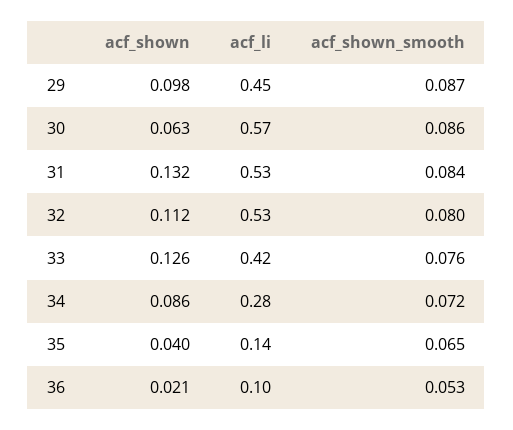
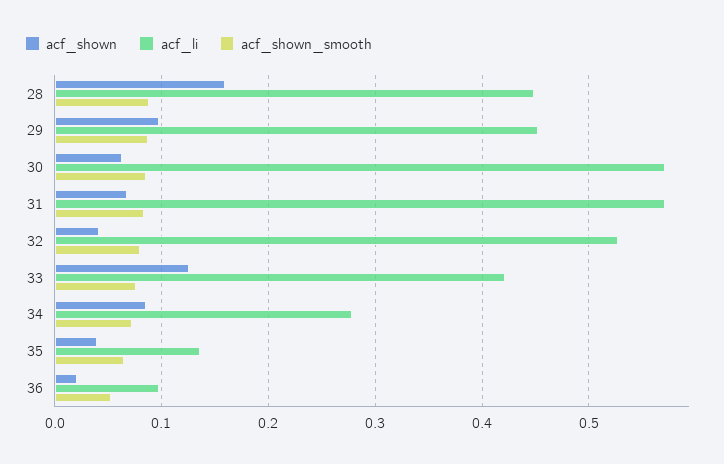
  {
    "acf_shown": {
      "29": 0.098,
      "30": 0.063,
-     "31": 0.132,
+     "31": 0.07,
-     "32": 0.112,
+     "32": 0.04,
      "33": 0.126,
      "34": 0.086,
      "35": 0.04,
-     "36": 0.021
+     "36": 0.021,
+     "28": 0.16
    },
    "acf_li": {
      "29": 0.45,
      "30": 0.57,
-     "31": 0.53,
+     "31": 0.57,
      "32": 0.53,
      "33": 0.42,
      "34": 0.28,
      "35": 0.14,
-     "36": 0.1
+     "36": 0.1,
+     "28": 0.45
    },
    "acf_shown_smooth": {
      "29": 0.087,
      "30": 0.086,
      "31": 0.084,
      "32": 0.08,
      "33": 0.076,
      "34": 0.072,
      "35": 0.065,
-     "36": 0.053
+     "36": 0.053,
+     "28": 0.09
    }
  }

